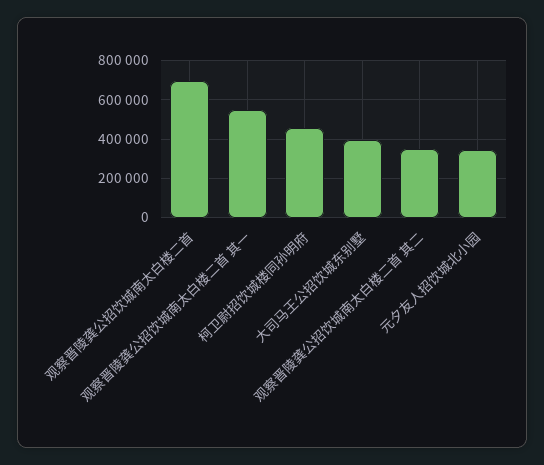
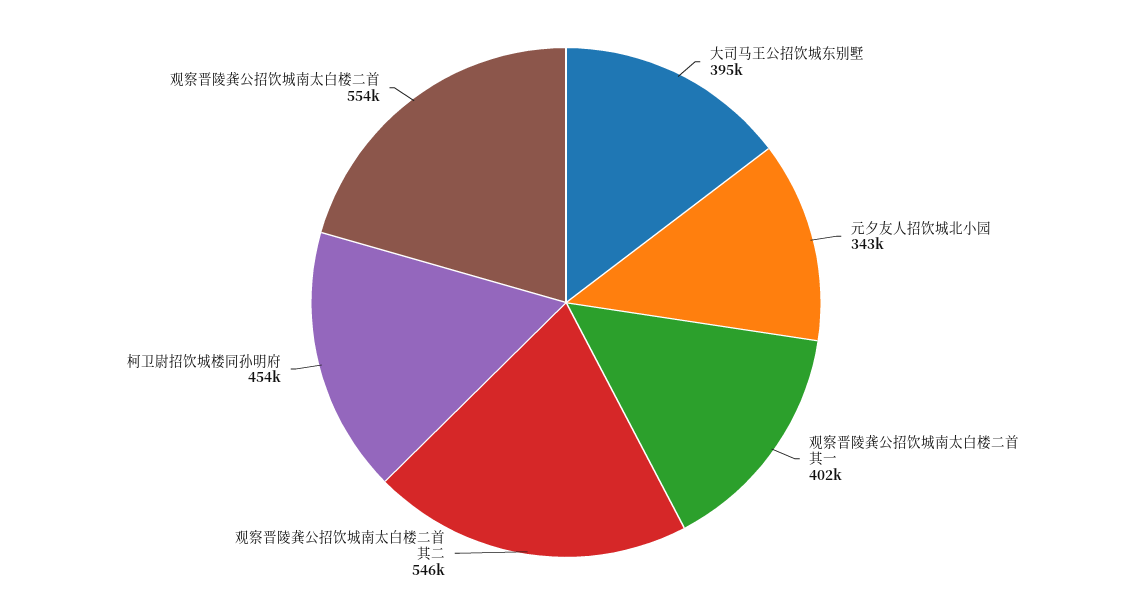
  {
-   "观察晋陵龚公招饮城南太白楼二首": 700000,
+   "观察晋陵龚公招饮城南太白楼二首": 554000,
-   "观察晋陵龚公招饮城南太白楼二首 其一": 550000,
+   "观察晋陵龚公招饮城南太白楼二首 其一": 402000,
    "柯卫尉招饮城楼同孙明府": 454000,
    "大司马王公招饮城东别墅": 395000,
-   "观察晋陵龚公招饮城南太白楼二首 其二": 350000,
+   "观察晋陵龚公招饮城南太白楼二首 其二": 546000,
    "元夕友人招饮城北小园": 343000
  }

